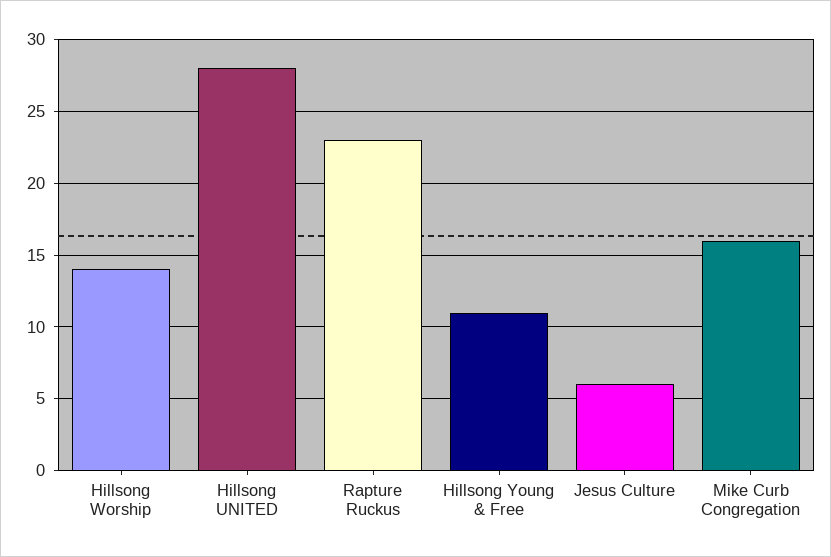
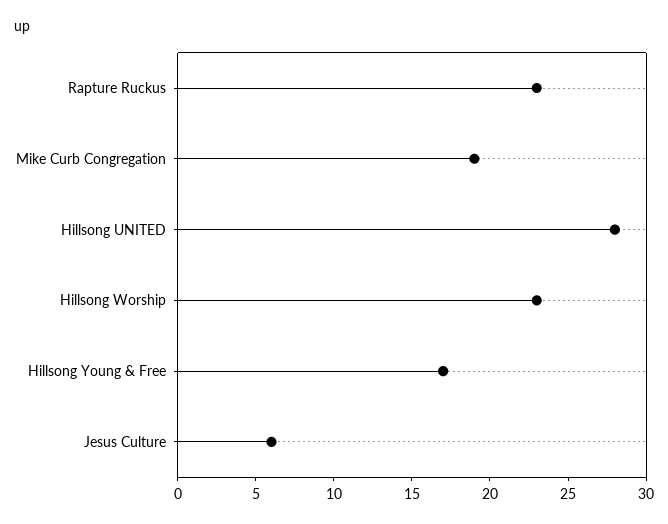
  {
-   "Hillsong Worship": 14,
+   "Hillsong Worship": 23,
    "Hillsong UNITED": 28,
    "Rapture Ruckus": 23,
-   "Hillsong Young & Free": 11,
+   "Hillsong Young & Free": 17,
    "Jesus Culture": 6,
-   "Mike Curb Congregation": 16
+   "Mike Curb Congregation": 19
  }

